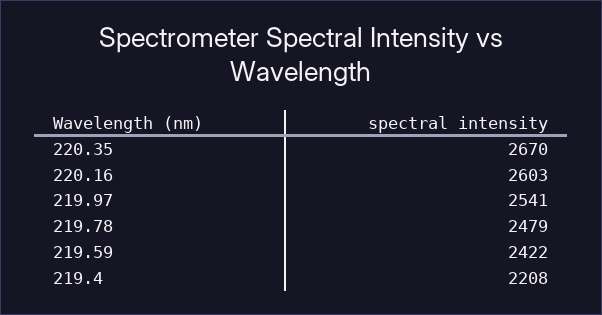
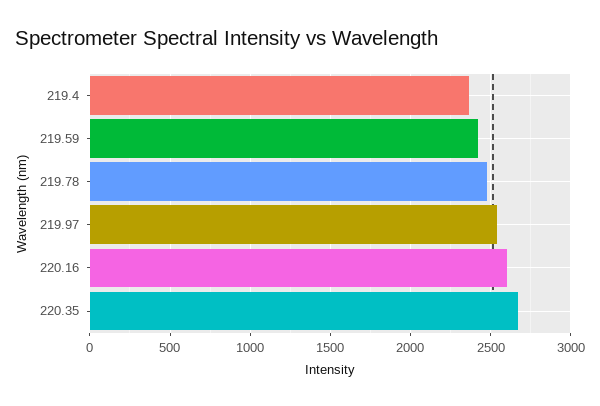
  {
    "220.35": 2670,
    "220.16": 2603,
    "219.97": 2541,
    "219.78": 2479,
    "219.59": 2422,
-   "219.4": 2208
+   "219.4": 2350
  }

